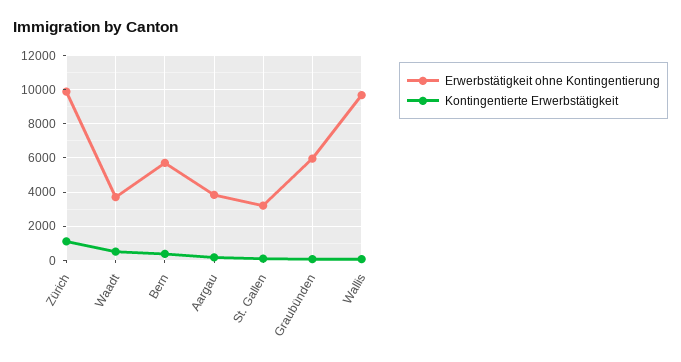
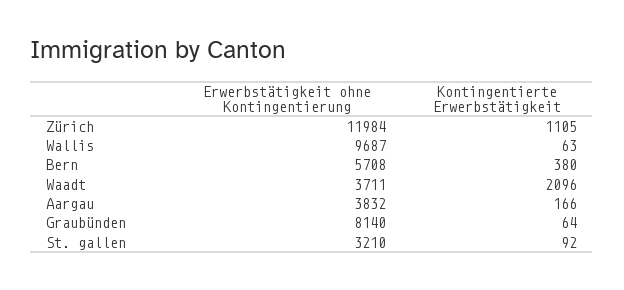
  {
    "Erwerbstätigkeit ohne Kontingentierung": {
-     "Zürich": 10000,
+     "Zürich": 11984,
      "Waadt": 3711,
      "Bern": 5708,
      "Aargau": 3832,
      "St. Gallen": 3210,
-     "Graubünden": 6000,
+     "Graubünden": 8140,
      "Wallis": 9687
    },
    "Kontingentierte Erwerbstätigkeit": {
      "Zürich": 1105,
-     "Waadt": 500,
+     "Waadt": 2096,
      "Bern": 380,
      "Aargau": 166,
      "St. Gallen": 92,
      "Graubünden": 64,
      "Wallis": 63
    }
  }

